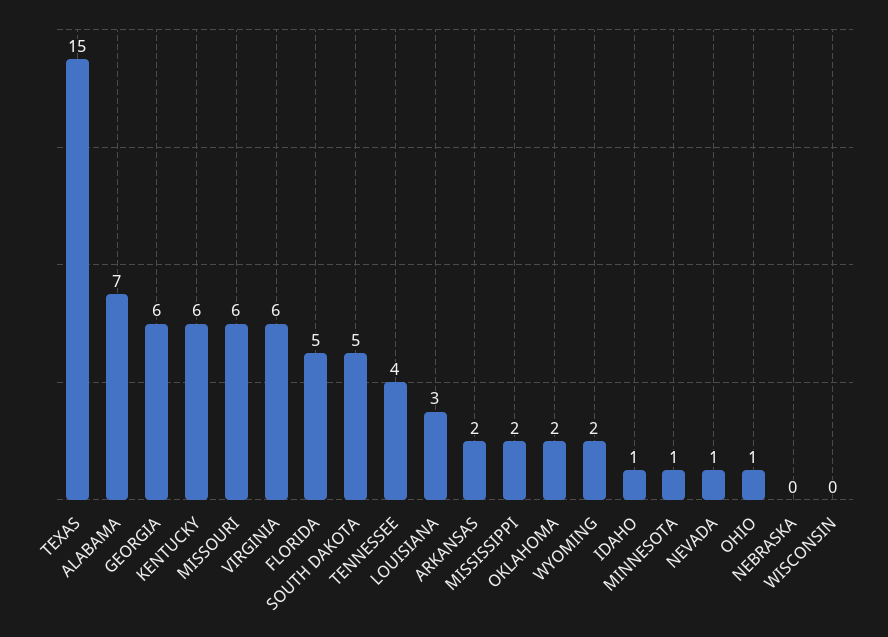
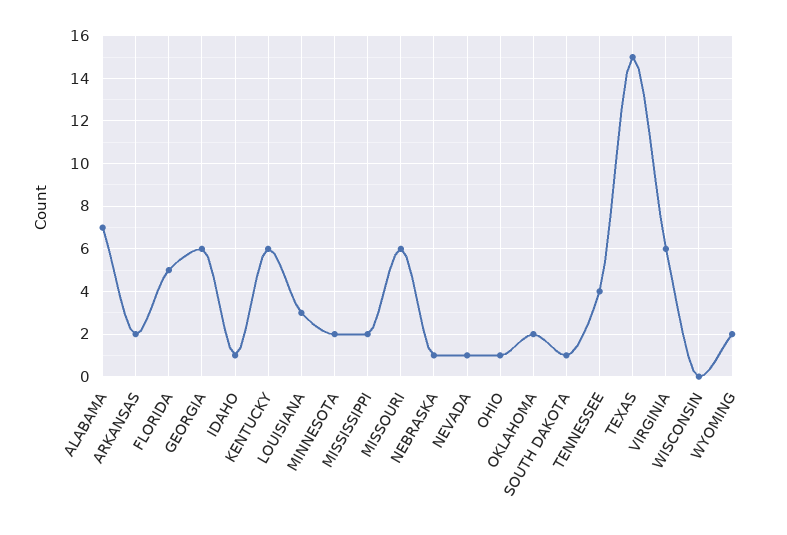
  {
    "TEXAS": 15,
    "ALABAMA": 7,
    "GEORGIA": 6,
    "KENTUCKY": 6,
    "MISSOURI": 6,
    "VIRGINIA": 6,
    "FLORIDA": 5,
-   "SOUTH DAKOTA": 5,
+   "SOUTH DAKOTA": 1,
    "TENNESSEE": 4,
    "LOUISIANA": 3,
    "ARKANSAS": 2,
    "MISSISSIPPI": 2,
    "OKLAHOMA": 2,
    "WYOMING": 2,
    "IDAHO": 1,
-   "MINNESOTA": 1,
+   "MINNESOTA": 2,
    "NEVADA": 1,
    "OHIO": 1,
-   "NEBRASKA": 0,
+   "NEBRASKA": 1,
    "WISCONSIN": 0
  }

